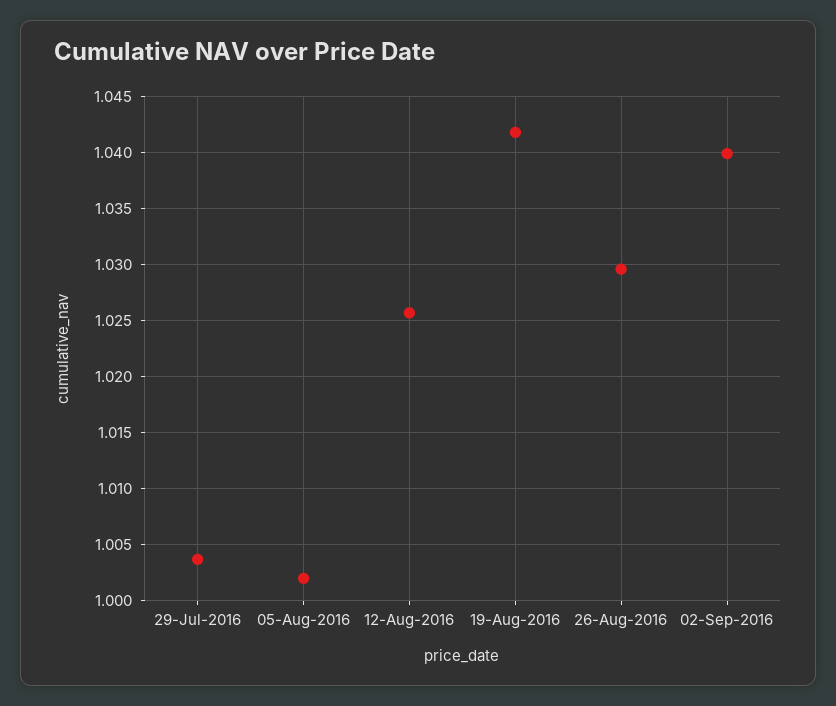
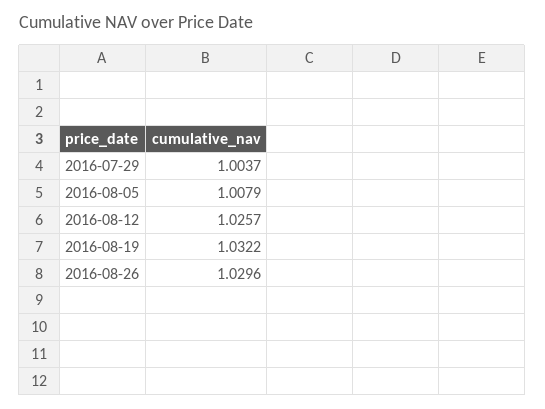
  {
    "29-Jul-2016": 1.0037,
-   "05-Aug-2016": 1.002,
+   "05-Aug-2016": 1.0079,
    "12-Aug-2016": 1.0257,
-   "19-Aug-2016": 1.042,
+   "19-Aug-2016": 1.0322,
-   "26-Aug-2016": 1.0296,
+   "26-Aug-2016": 1.0296
-   "02-Sep-2016": 1.04
  }

